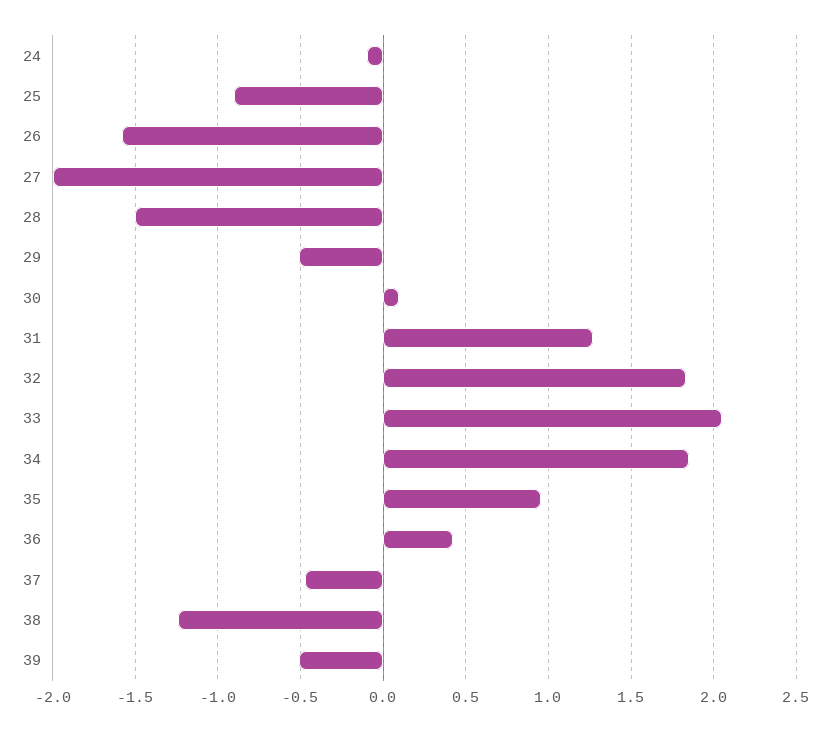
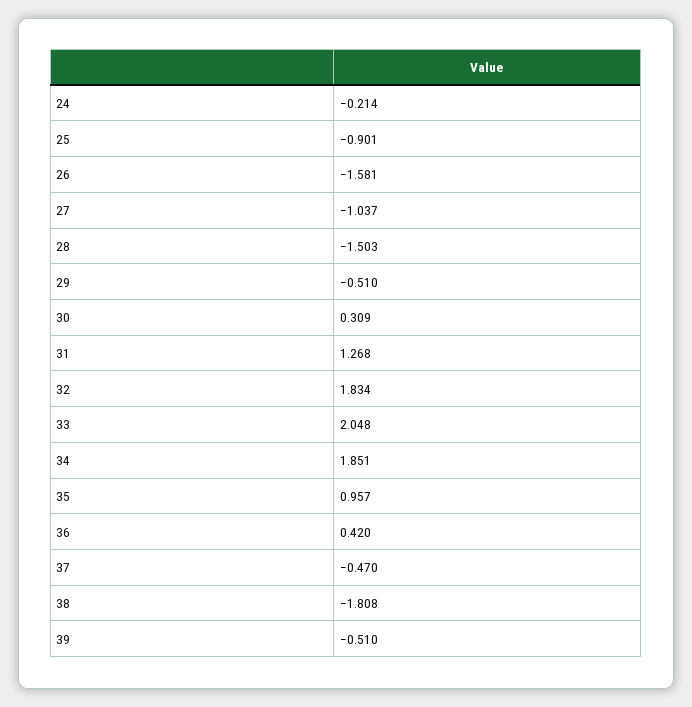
  {
-   "24": -0.1,
+   "24": -0.214,
    "25": -0.901,
    "26": -1.581,
-   "27": -2,
+   "27": -1.037,
    "28": -1.503,
    "29": -0.51,
-   "30": 0.1,
+   "30": 0.309,
    "31": 1.268,
    "32": 1.834,
    "33": 2.048,
    "34": 1.851,
    "35": 0.957,
    "36": 0.42,
    "37": -0.47,
-   "38": -1.25,
+   "38": -1.808,
    "39": -0.51
  }

